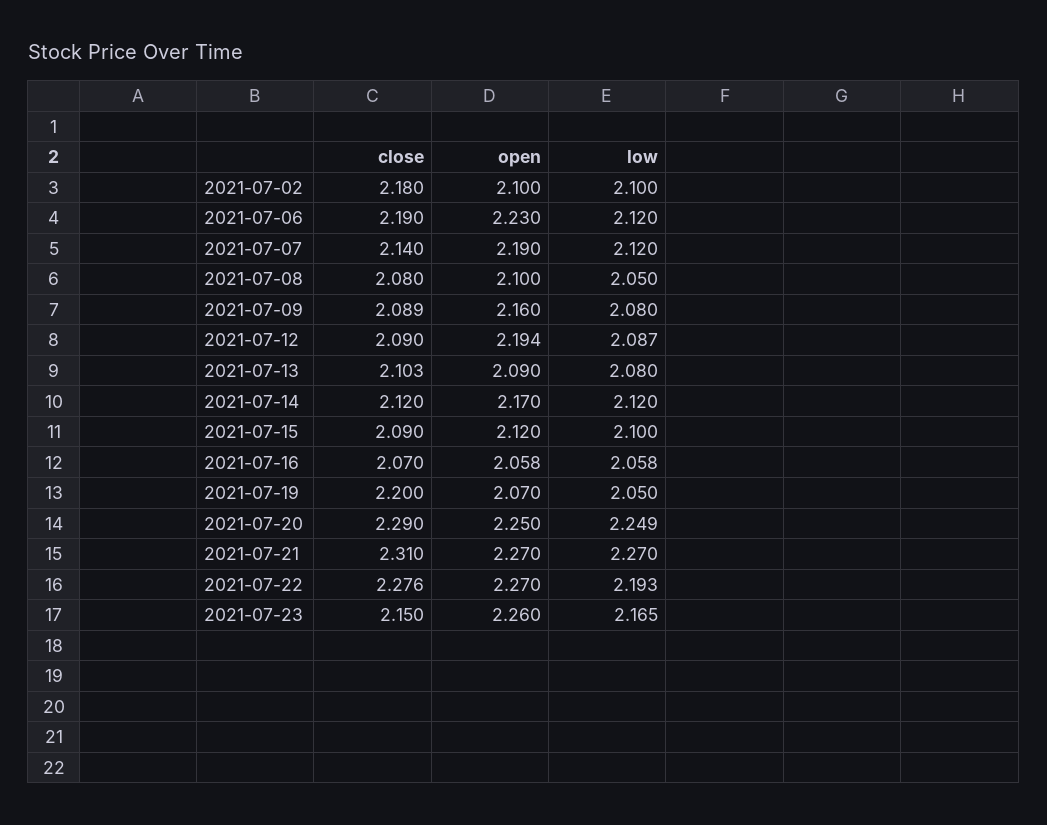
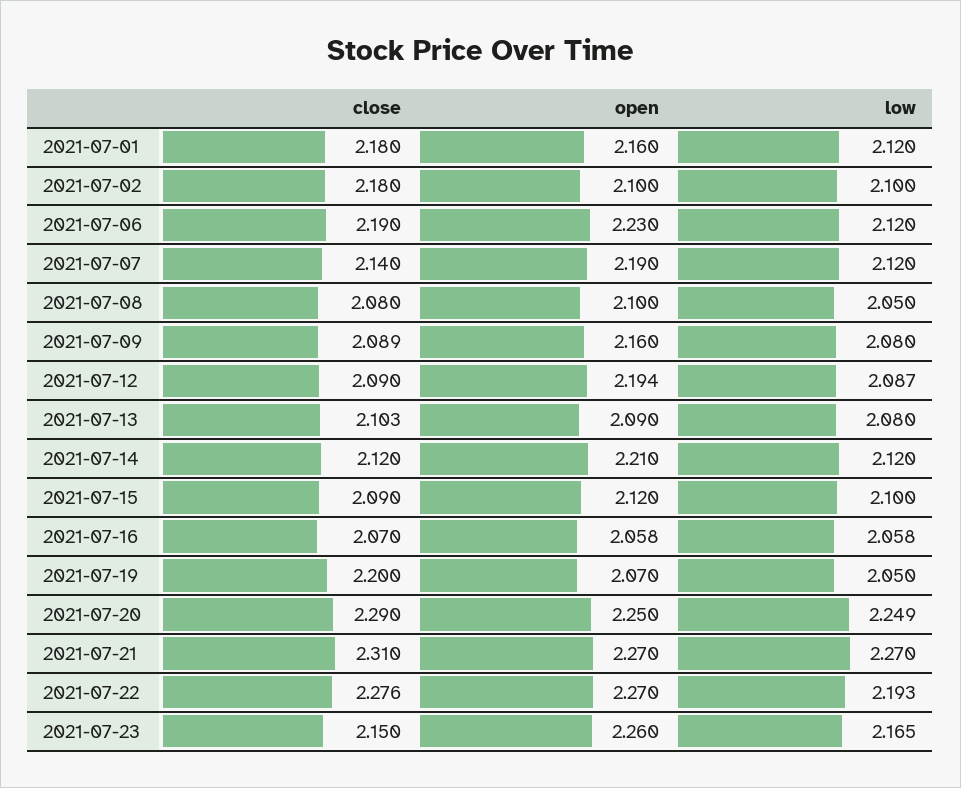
  {
    "close": {
      "2021-07-02": 2.18,
      "2021-07-06": 2.19,
      "2021-07-07": 2.14,
      "2021-07-08": 2.08,
      "2021-07-09": 2.089,
      "2021-07-12": 2.09,
      "2021-07-13": 2.103,
      "2021-07-14": 2.12,
      "2021-07-15": 2.09,
      "2021-07-16": 2.07,
      "2021-07-19": 2.2,
      "2021-07-20": 2.29,
      "2021-07-21": 2.31,
      "2021-07-22": 2.276,
-     "2021-07-23": 2.15
+     "2021-07-23": 2.15,
+     "2021-07-01": 2.18
    },
    "open": {
      "2021-07-02": 2.1,
      "2021-07-06": 2.23,
      "2021-07-07": 2.19,
      "2021-07-08": 2.1,
      "2021-07-09": 2.16,
      "2021-07-12": 2.194,
      "2021-07-13": 2.09,
-     "2021-07-14": 2.17,
+     "2021-07-14": 2.21,
      "2021-07-15": 2.12,
      "2021-07-16": 2.058,
      "2021-07-19": 2.07,
      "2021-07-20": 2.25,
      "2021-07-21": 2.27,
      "2021-07-22": 2.27,
-     "2021-07-23": 2.26
+     "2021-07-23": 2.26,
+     "2021-07-01": 2.16
    },
    "low": {
      "2021-07-02": 2.1,
      "2021-07-06": 2.12,
      "2021-07-07": 2.12,
      "2021-07-08": 2.05,
      "2021-07-09": 2.08,
      "2021-07-12": 2.087,
      "2021-07-13": 2.08,
      "2021-07-14": 2.12,
      "2021-07-15": 2.1,
      "2021-07-16": 2.058,
      "2021-07-19": 2.05,
      "2021-07-20": 2.249,
      "2021-07-21": 2.27,
      "2021-07-22": 2.193,
-     "2021-07-23": 2.165
+     "2021-07-23": 2.165,
+     "2021-07-01": 2.12
    }
  }

